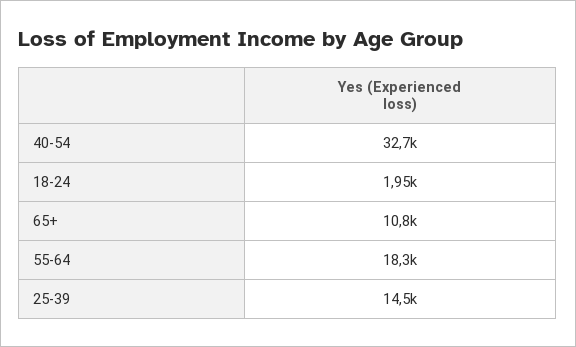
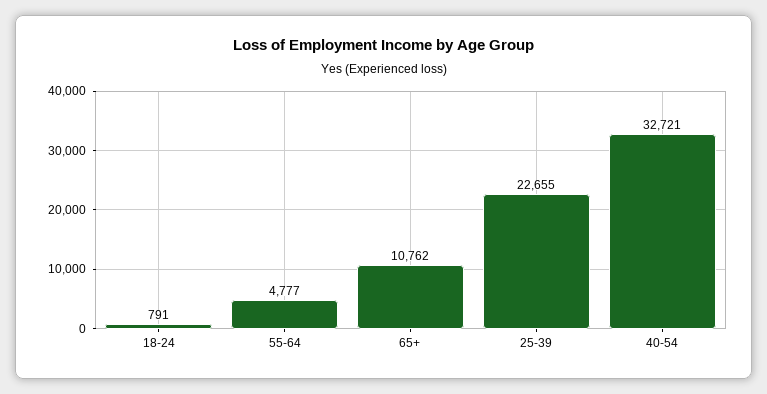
  {
    "40-54": 32721,
-   "18-24": 1950,
+   "18-24": 791,
    "65+": 10762,
-   "55-64": 18300,
+   "55-64": 4777,
-   "25-39": 14500
+   "25-39": 22655
  }

